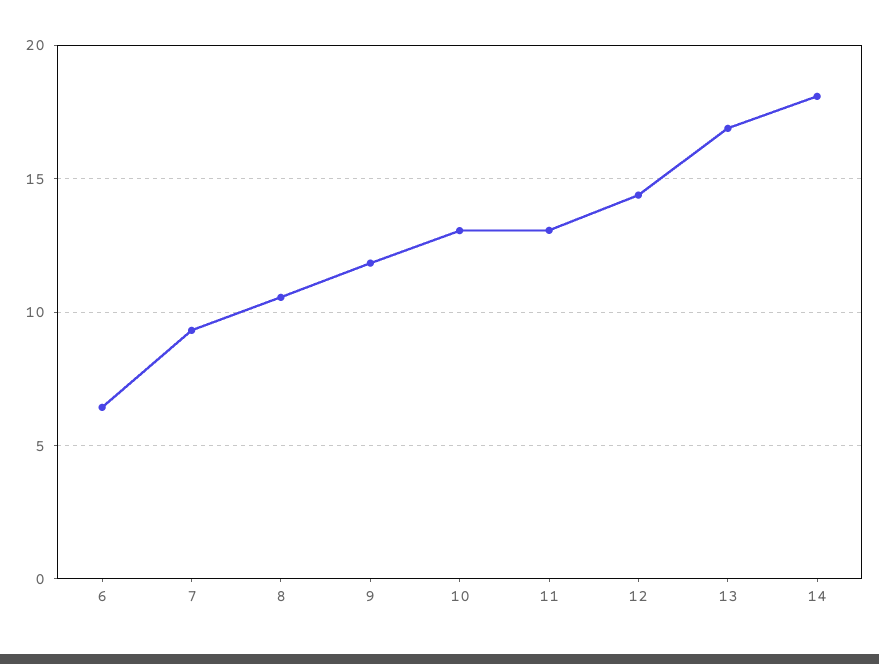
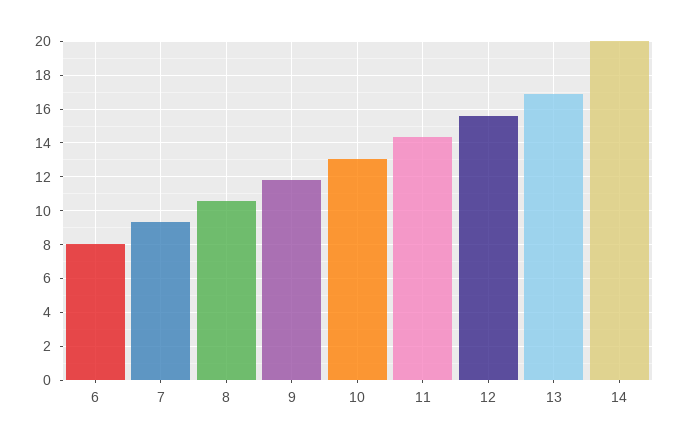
  {
-   "6": 6.5,
+   "6": 8,
    "7": 9.5,
    "8": 10.5,
    "9": 12,
    "10": 13,
-   "11": 13,
+   "11": 14.5,
-   "12": 14.5,
+   "12": 15.5,
    "13": 17,
-   "14": 18
+   "14": 20
  }

